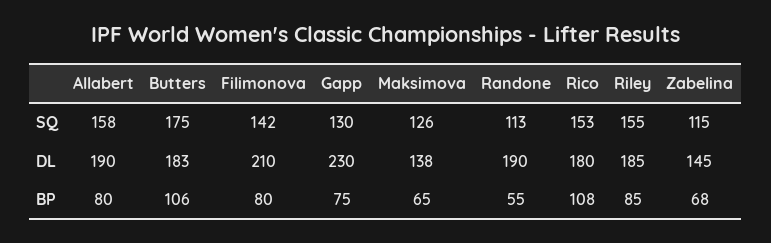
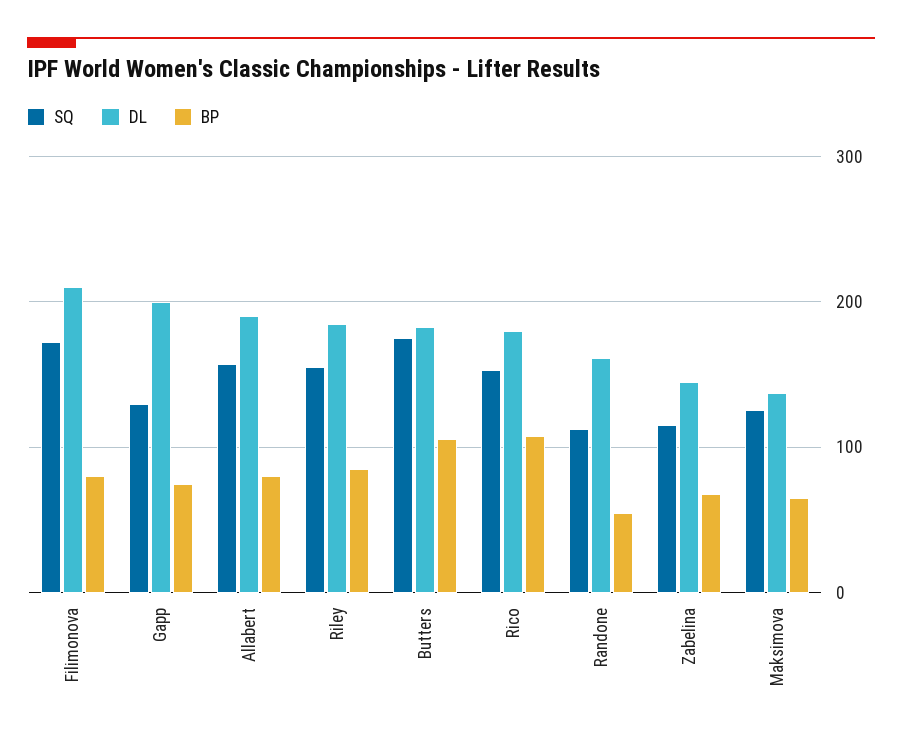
  {
    "SQ": {
      "Allabert": 158,
      "Butters": 175,
-     "Filimonova": 142,
+     "Filimonova": 170,
      "Gapp": 130,
      "Maksimova": 126,
      "Randone": 113,
      "Rico": 153,
      "Riley": 155,
      "Zabelina": 115
    },
    "DL": {
      "Allabert": 190,
      "Butters": 183,
      "Filimonova": 210,
-     "Gapp": 230,
+     "Gapp": 200,
      "Maksimova": 138,
-     "Randone": 190,
+     "Randone": 160,
      "Rico": 180,
      "Riley": 185,
      "Zabelina": 145
    },
    "BP": {
      "Allabert": 80,
      "Butters": 106,
      "Filimonova": 80,
      "Gapp": 75,
      "Maksimova": 65,
      "Randone": 55,
      "Rico": 108,
      "Riley": 85,
      "Zabelina": 68
    }
  }

